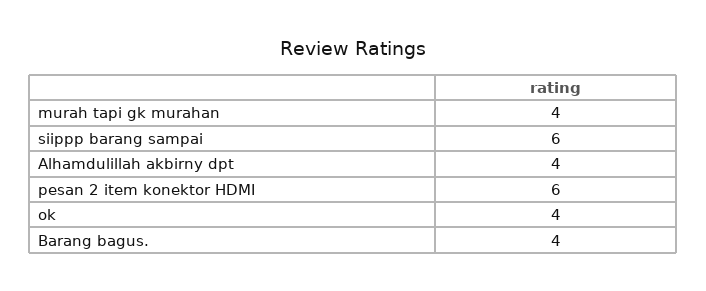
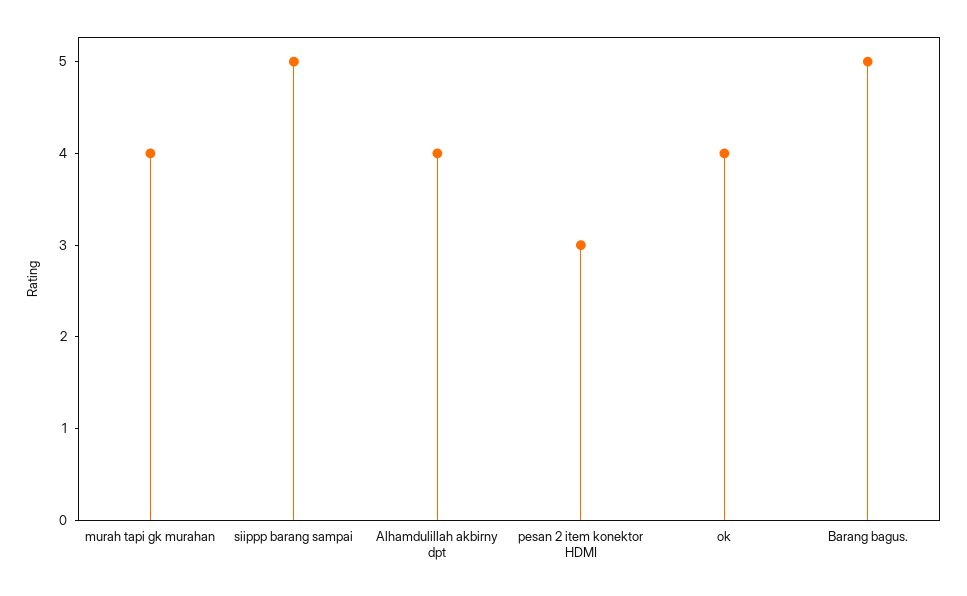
  {
    "murah tapi gk murahan": 4,
-   "siippp barang sampai": 6,
+   "siippp barang sampai": 5,
    "Alhamdulillah akbirny dpt": 4,
-   "pesan 2 item konektor HDMI": 6,
+   "pesan 2 item konektor HDMI": 3,
    "ok": 4,
-   "Barang bagus.": 4
+   "Barang bagus.": 5
  }

